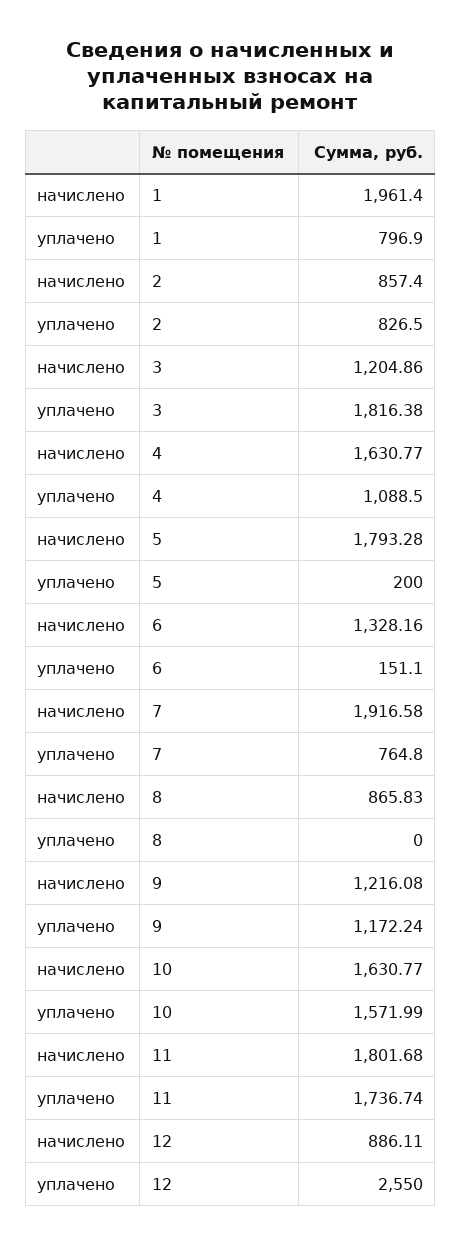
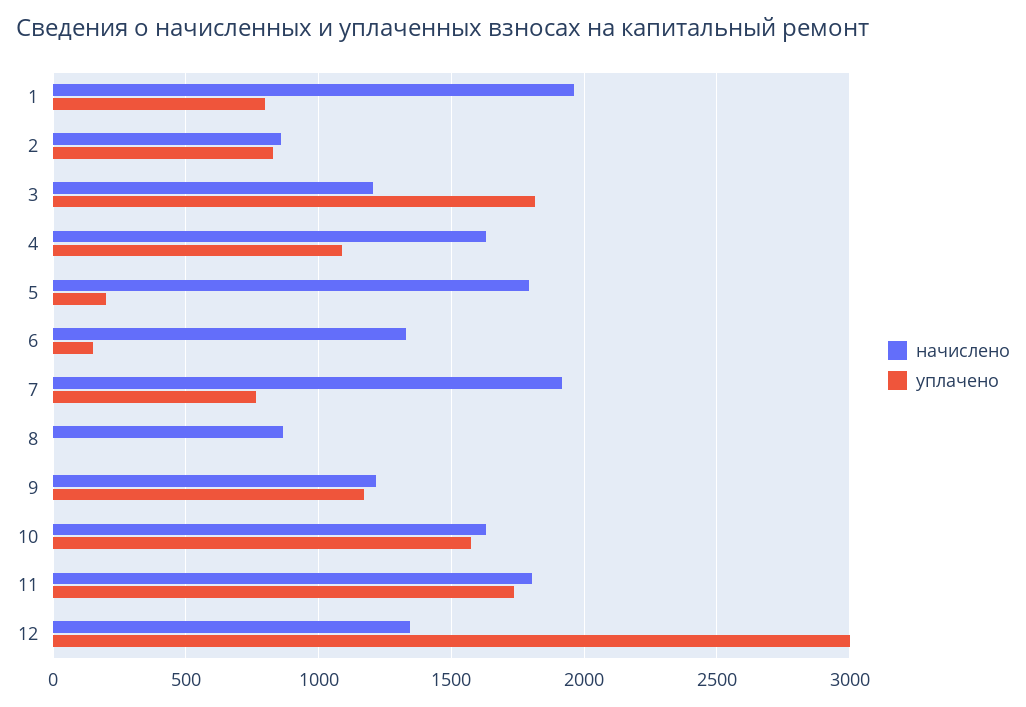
  {
    "начислено": {
      "1": 1961.4,
      "2": 857.4,
      "3": 1204.86,
      "4": 1630.77,
      "5": 1793.28,
      "6": 1328.16,
      "7": 1916.58,
      "8": 865.83,
      "9": 1216.08,
      "10": 1630.77,
      "11": 1801.68,
-     "12": 886.11
+     "12": 1350
    },
    "уплачено": {
      "1": 796.9,
      "2": 826.5,
      "3": 1816.38,
      "4": 1088.5,
      "5": 200,
      "6": 151.1,
      "7": 764.8,
      "8": 0,
      "9": 1172.24,
      "10": 1571.99,
      "11": 1736.74,
-     "12": 2550
+     "12": 3000
    }
  }

